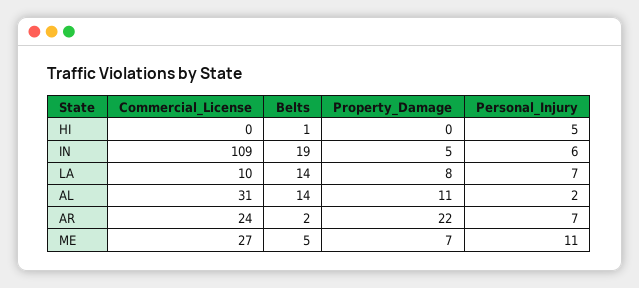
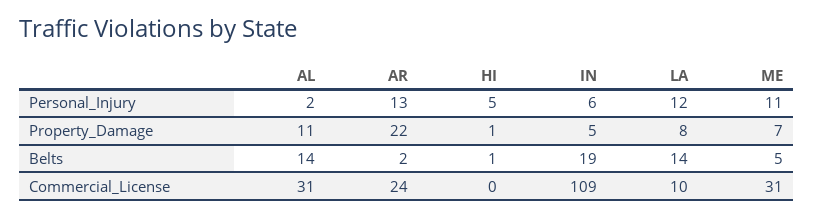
  {
    "Commercial_License": {
      "HI": 0,
      "IN": 109,
      "LA": 10,
      "AL": 31,
      "AR": 24,
-     "ME": 27
+     "ME": 31
    },
    "Belts": {
      "HI": 1,
      "IN": 19,
      "LA": 14,
      "AL": 14,
      "AR": 2,
      "ME": 5
    },
    "Property_Damage": {
-     "HI": 0,
+     "HI": 1,
      "IN": 5,
      "LA": 8,
      "AL": 11,
      "AR": 22,
      "ME": 7
    },
    "Personal_Injury": {
      "HI": 5,
      "IN": 6,
-     "LA": 7,
+     "LA": 12,
      "AL": 2,
-     "AR": 7,
+     "AR": 13,
      "ME": 11
    }
  }

